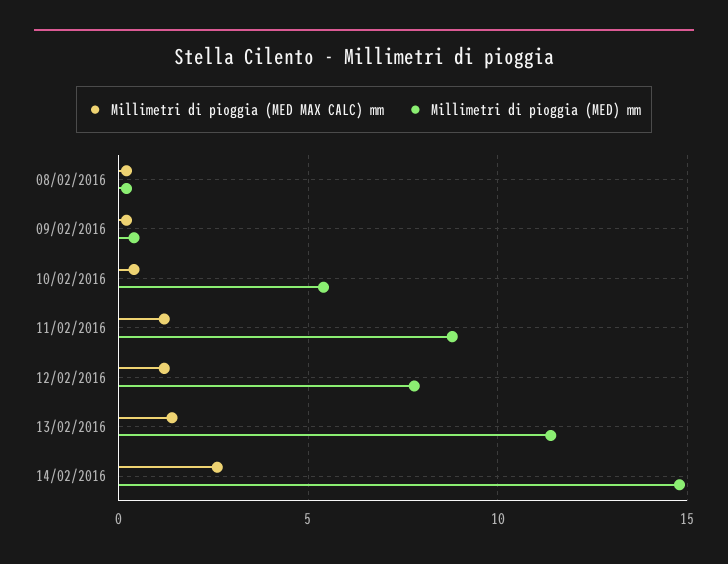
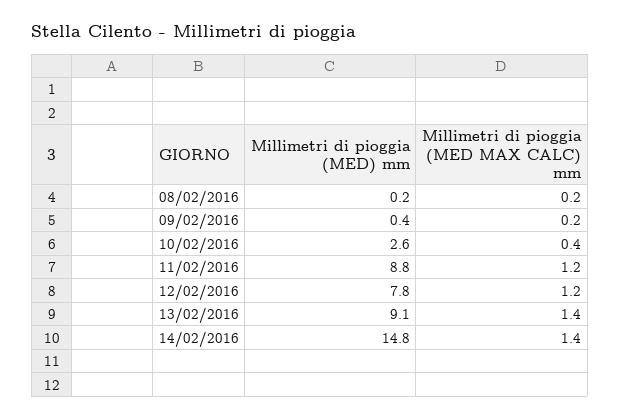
  {
    "Millimetri di pioggia (MED MAX CALC) mm": {
      "08/02/2016": 0.2,
      "09/02/2016": 0.2,
      "10/02/2016": 0.4,
      "11/02/2016": 1.2,
      "12/02/2016": 1.2,
      "13/02/2016": 1.4,
-     "14/02/2016": 2.5
+     "14/02/2016": 1.4
    },
    "Millimetri di pioggia (MED) mm": {
      "08/02/2016": 0.2,
      "09/02/2016": 0.4,
-     "10/02/2016": 5.5,
+     "10/02/2016": 2.6,
      "11/02/2016": 8.8,
      "12/02/2016": 7.8,
-     "13/02/2016": 11.5,
+     "13/02/2016": 9.1,
      "14/02/2016": 14.8
    }
  }

